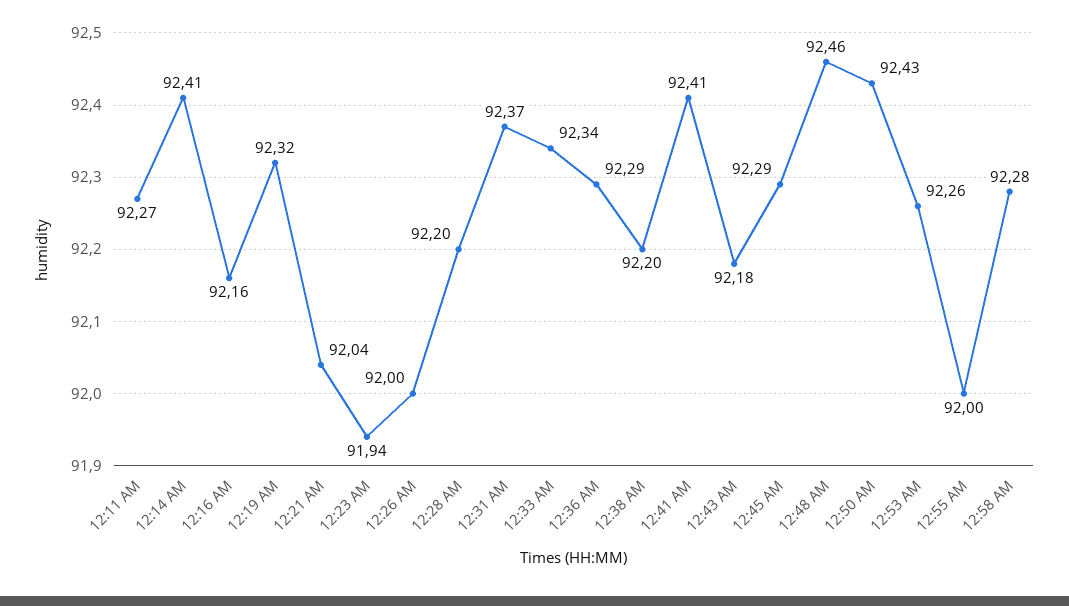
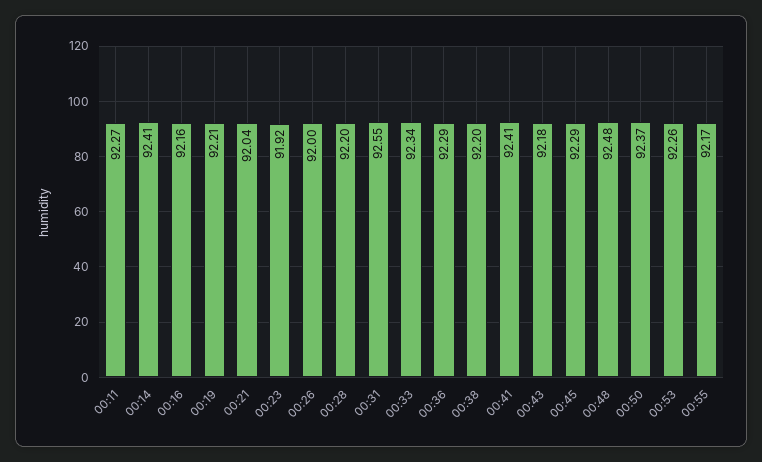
  {
    "12:11 AM": 92.27,
    "12:14 AM": 92.41,
    "12:16 AM": 92.16,
-   "12:19 AM": 92.32,
+   "12:19 AM": 92.21,
    "12:21 AM": 92.04,
-   "12:23 AM": 91.94,
+   "12:23 AM": 91.92,
    "12:26 AM": 92,
    "12:28 AM": 92.2,
-   "12:31 AM": 92.37,
+   "12:31 AM": 92.55,
    "12:33 AM": 92.34,
    "12:36 AM": 92.29,
    "12:38 AM": 92.2,
    "12:41 AM": 92.41,
    "12:43 AM": 92.18,
    "12:45 AM": 92.29,
-   "12:48 AM": 92.46,
+   "12:48 AM": 92.48,
-   "12:50 AM": 92.43,
+   "12:50 AM": 92.37,
    "12:53 AM": 92.26,
-   "12:55 AM": 92,
+   "12:55 AM": 92.17
-   "12:58 AM": 92.28
  }

